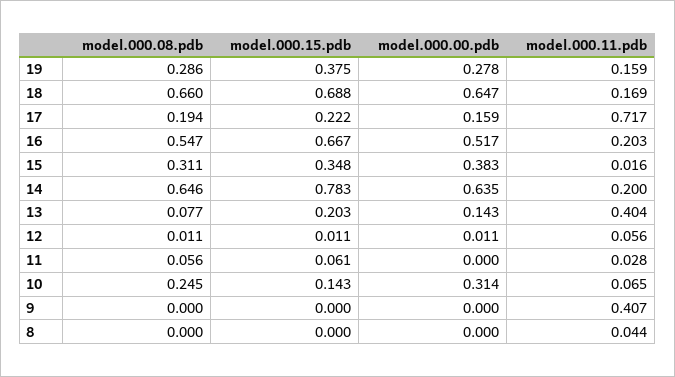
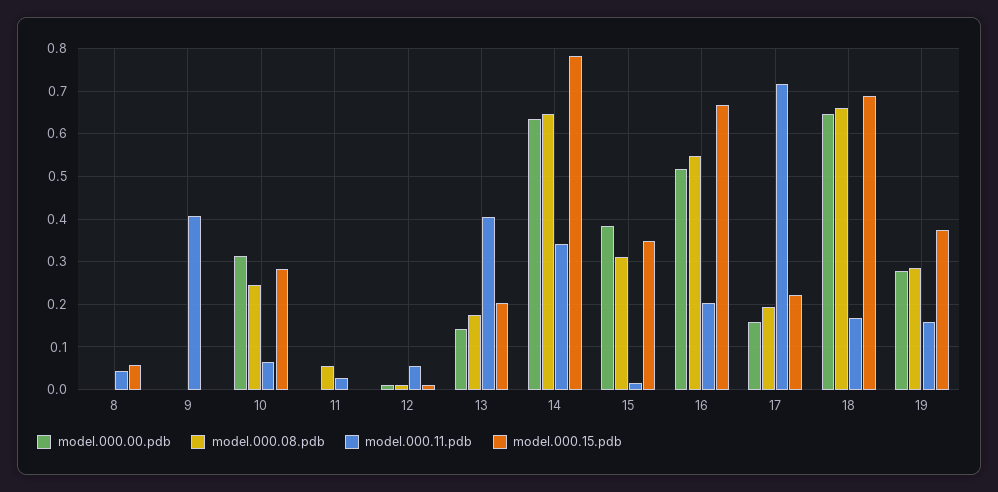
  {
    "model.000.08.pdb": {
      "19": 0.286,
      "18": 0.66,
      "17": 0.194,
      "16": 0.547,
      "15": 0.311,
      "14": 0.646,
-     "13": 0.077,
+     "13": 0.18,
      "12": 0.011,
      "11": 0.056,
      "10": 0.245,
      "9": 0,
      "8": 0
    },
    "model.000.15.pdb": {
      "19": 0.375,
      "18": 0.688,
      "17": 0.222,
      "16": 0.667,
      "15": 0.348,
      "14": 0.783,
      "13": 0.203,
      "12": 0.011,
-     "11": 0.061,
+     "11": 0,
-     "10": 0.143,
+     "10": 0.28,
      "9": 0,
-     "8": 0
+     "8": 0.06
    },
    "model.000.00.pdb": {
      "19": 0.278,
      "18": 0.647,
      "17": 0.159,
      "16": 0.517,
      "15": 0.383,
      "14": 0.635,
      "13": 0.143,
      "12": 0.011,
      "11": 0,
      "10": 0.314,
      "9": 0,
      "8": 0
    },
    "model.000.11.pdb": {
      "19": 0.159,
      "18": 0.169,
      "17": 0.717,
      "16": 0.203,
      "15": 0.016,
-     "14": 0.2,
+     "14": 0.34,
      "13": 0.404,
      "12": 0.056,
      "11": 0.028,
      "10": 0.065,
      "9": 0.407,
      "8": 0.044
    }
  }

